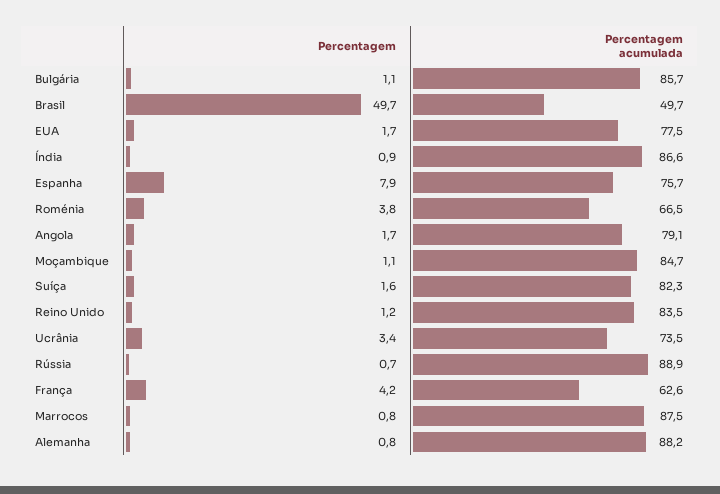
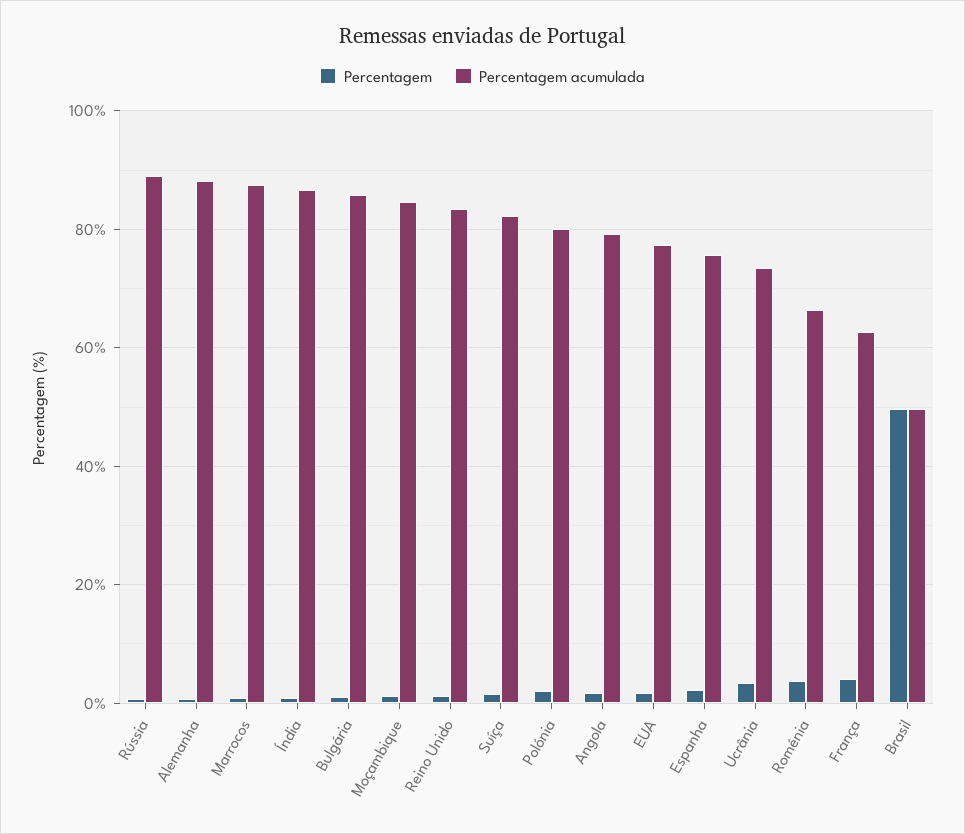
  {
    "Percentagem": {
      "Bulgária": 1.1,
      "Brasil": 49.7,
      "EUA": 1.7,
      "Índia": 0.9,
-     "Espanha": 7.9,
+     "Espanha": 2,
      "Roménia": 3.8,
      "Angola": 1.7,
      "Moçambique": 1.1,
      "Suíça": 1.6,
      "Reino Unido": 1.2,
      "Ucrânia": 3.4,
      "Rússia": 0.7,
      "França": 4.2,
      "Marrocos": 0.8,
-     "Alemanha": 0.8
+     "Alemanha": 0.8,
+     "Polónia": 2
    },
    "Percentagem acumulada": {
      "Bulgária": 85.7,
      "Brasil": 49.7,
      "EUA": 77.5,
      "Índia": 86.6,
      "Espanha": 75.7,
      "Roménia": 66.5,
      "Angola": 79.1,
      "Moçambique": 84.7,
      "Suíça": 82.3,
      "Reino Unido": 83.5,
      "Ucrânia": 73.5,
      "Rússia": 88.9,
      "França": 62.6,
      "Marrocos": 87.5,
-     "Alemanha": 88.2
+     "Alemanha": 88.2,
+     "Polónia": 80
    }
  }

